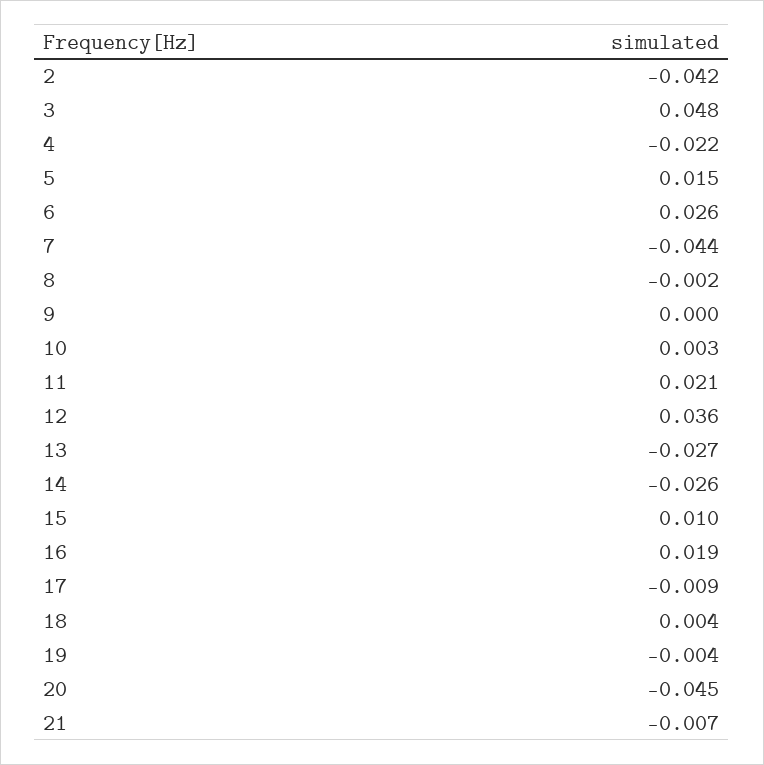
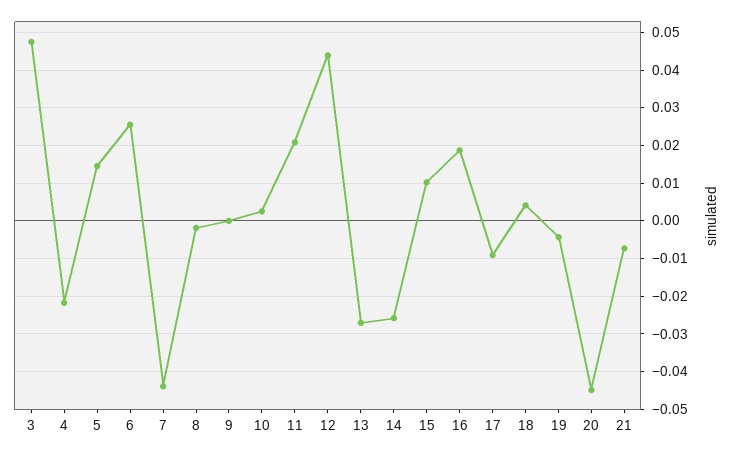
  {
-   "2": -0.042,
    "3": 0.048,
    "4": -0.022,
    "5": 0.015,
    "6": 0.026,
    "7": -0.044,
    "8": -0.002,
    "9": 0,
    "10": 0.003,
    "11": 0.021,
-   "12": 0.036,
+   "12": 0.044,
    "13": -0.027,
    "14": -0.026,
    "15": 0.01,
    "16": 0.019,
    "17": -0.009,
    "18": 0.004,
    "19": -0.004,
    "20": -0.045,
    "21": -0.007
  }

